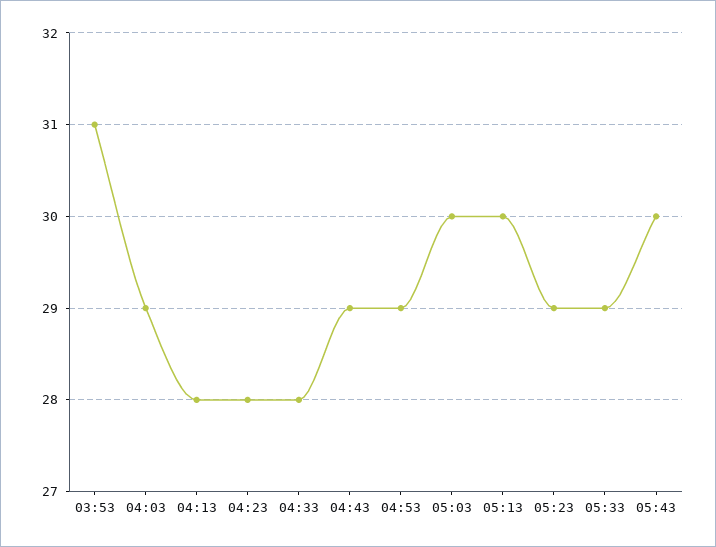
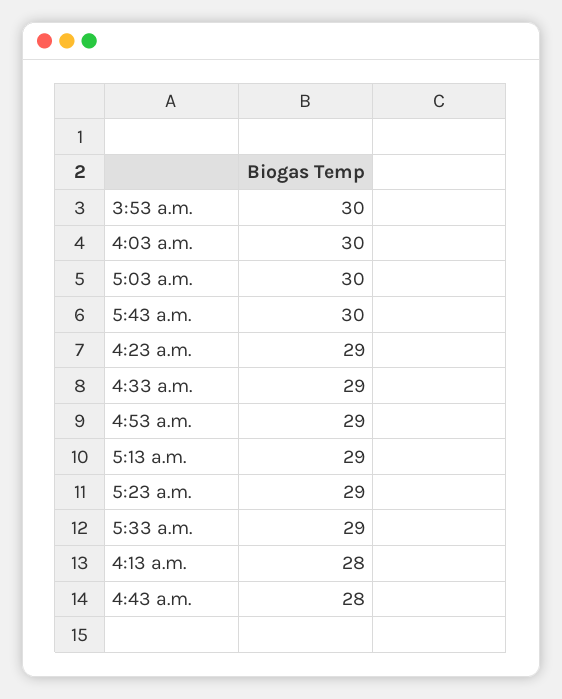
  {
-   "03:53": 31,
+   "03:53": 30,
-   "04:03": 29,
+   "04:03": 30,
    "04:13": 28,
-   "04:23": 28,
+   "04:23": 29,
-   "04:33": 28,
+   "04:33": 29,
-   "04:43": 29,
+   "04:43": 28,
    "04:53": 29,
    "05:03": 30,
-   "05:13": 30,
+   "05:13": 29,
    "05:23": 29,
    "05:33": 29,
    "05:43": 30
  }

